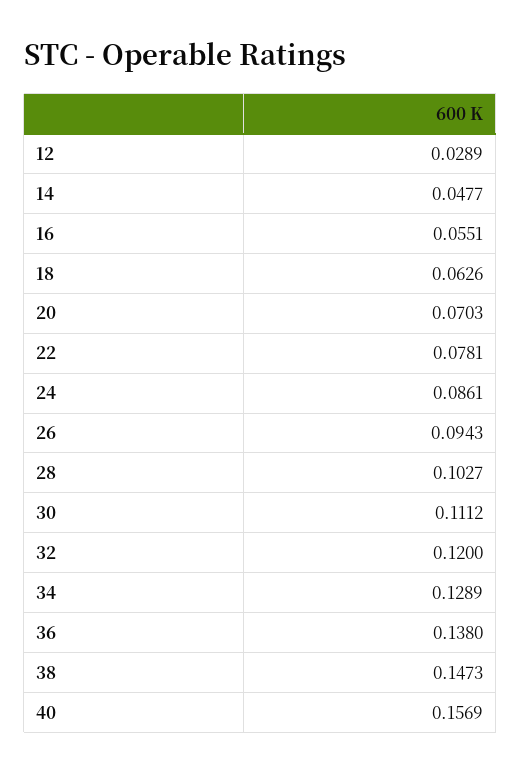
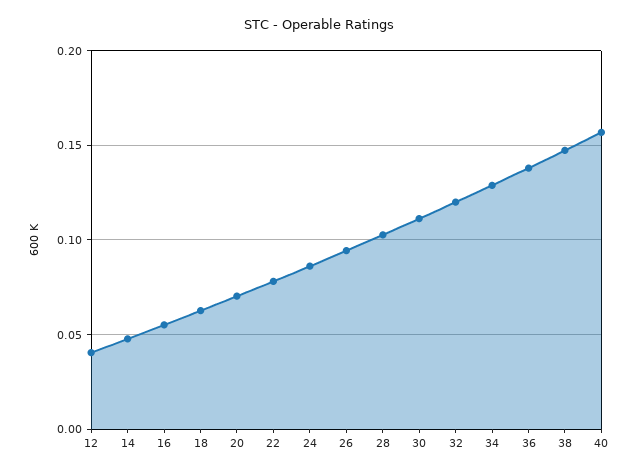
  {
-   "12": 0.0289,
+   "12": 0.04,
    "14": 0.0477,
    "16": 0.0551,
    "18": 0.0626,
    "20": 0.0703,
    "22": 0.0781,
    "24": 0.0861,
    "26": 0.0943,
    "28": 0.1027,
    "30": 0.1112,
    "32": 0.12,
    "34": 0.1289,
    "36": 0.138,
    "38": 0.1473,
    "40": 0.1569
  }

